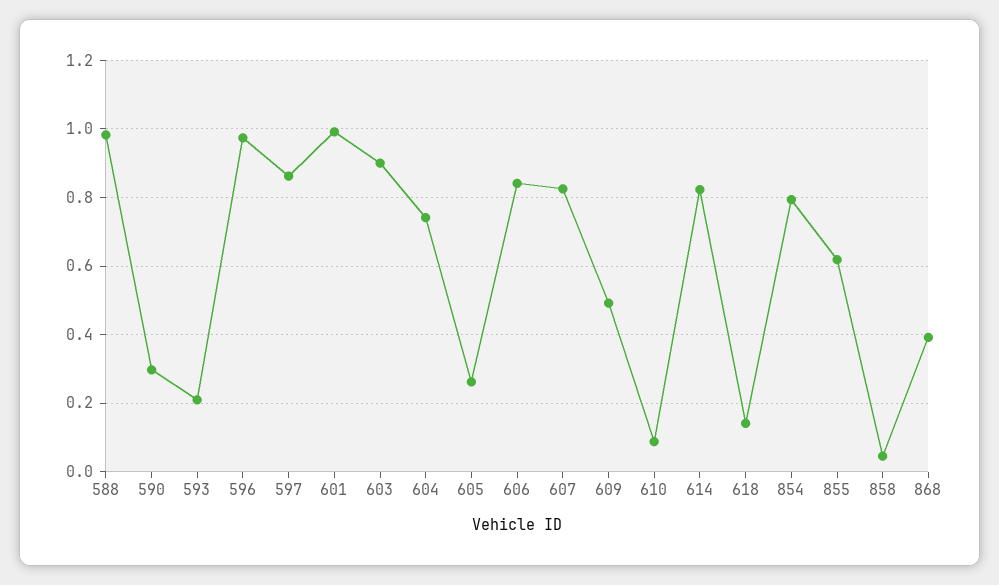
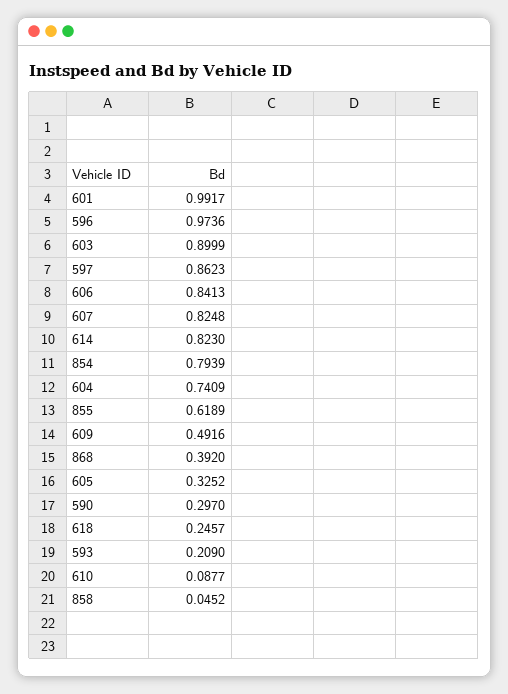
  {
-   "588": 0.98,
    "590": 0.297,
    "593": 0.209,
    "596": 0.9736,
    "597": 0.8623,
    "601": 0.9917,
    "603": 0.8999,
    "604": 0.7409,
-   "605": 0.26,
+   "605": 0.3252,
    "606": 0.8413,
    "607": 0.8248,
    "609": 0.4916,
    "610": 0.0877,
    "614": 0.823,
-   "618": 0.14,
+   "618": 0.2457,
    "854": 0.7939,
    "855": 0.6189,
    "858": 0.0452,
    "868": 0.392
  }

